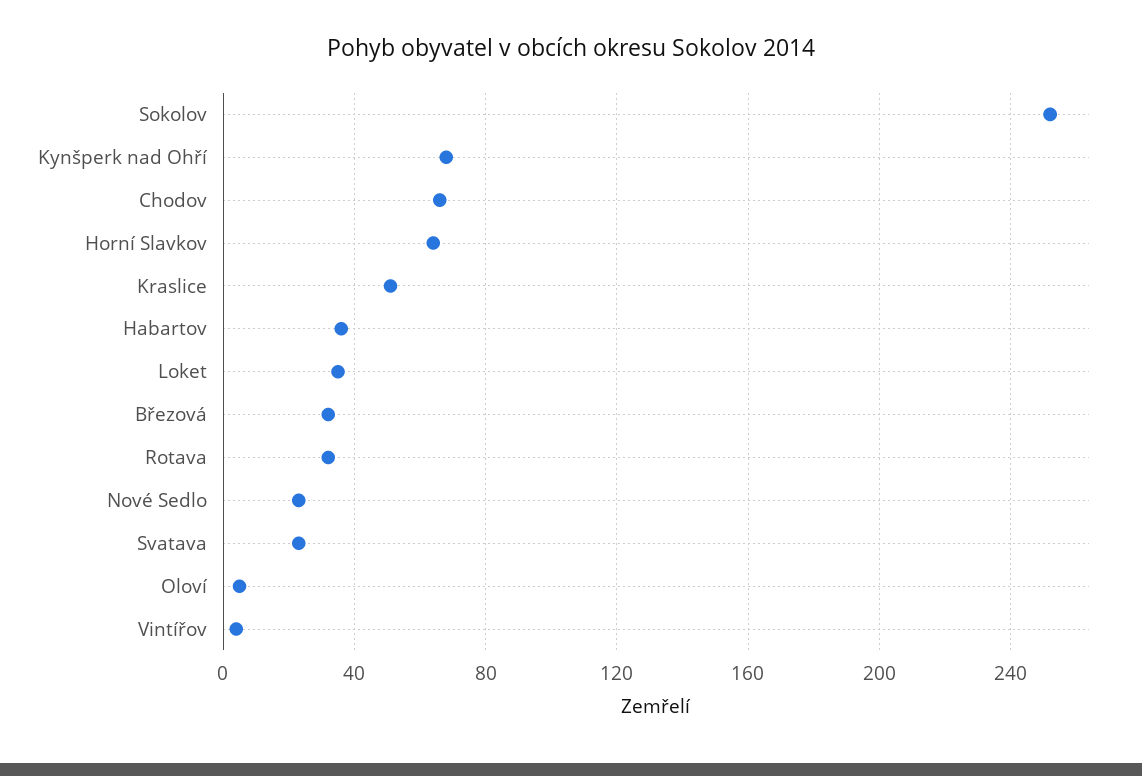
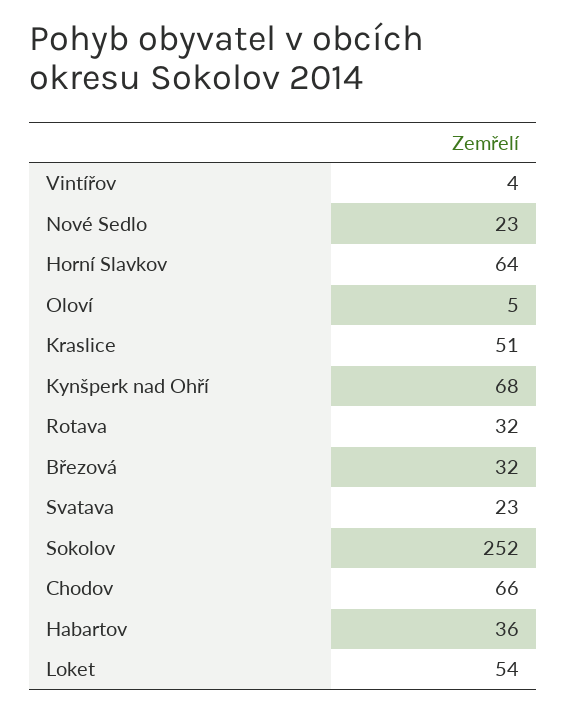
  {
    "Sokolov": 252,
    "Kynšperk nad Ohří": 68,
    "Chodov": 66,
    "Horní Slavkov": 64,
    "Kraslice": 51,
    "Habartov": 36,
-   "Loket": 35,
+   "Loket": 54,
    "Březová": 32,
    "Rotava": 32,
    "Nové Sedlo": 23,
    "Svatava": 23,
    "Oloví": 5,
    "Vintířov": 4
  }

